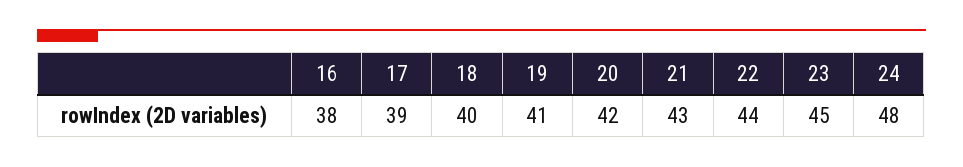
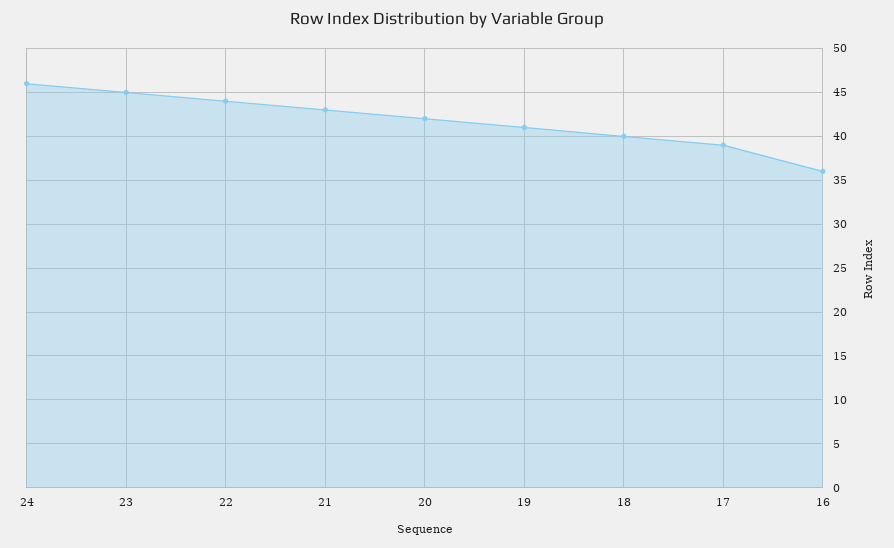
  {
-   "16": 38,
+   "16": 36,
    "17": 39,
    "18": 40,
    "19": 41,
    "20": 42,
    "21": 43,
    "22": 44,
    "23": 45,
-   "24": 48
+   "24": 46
  }

